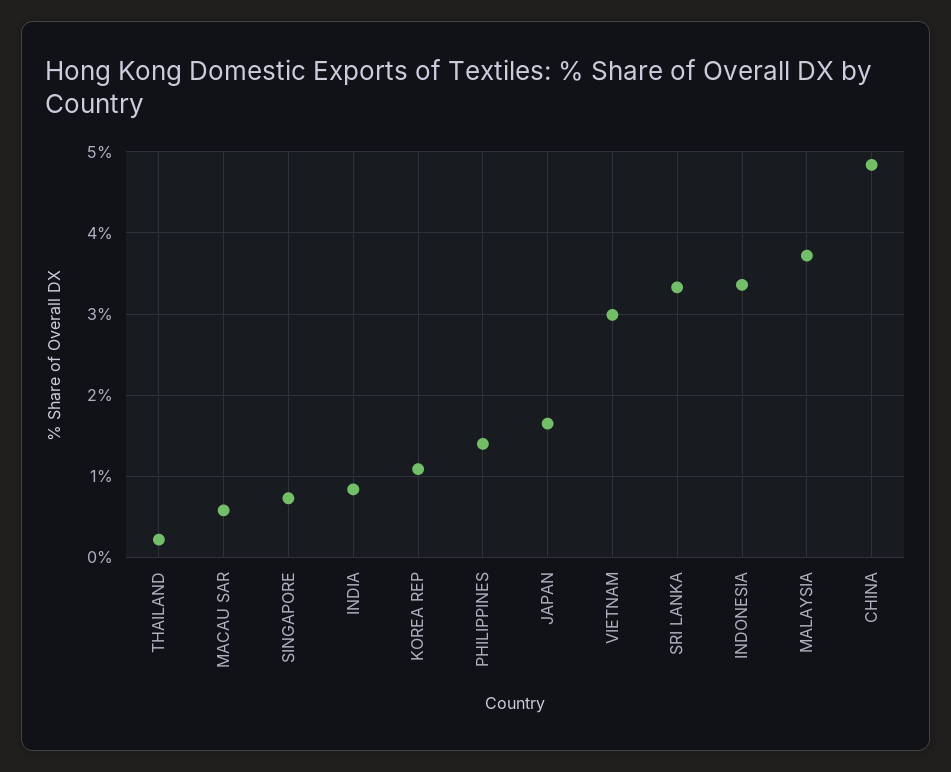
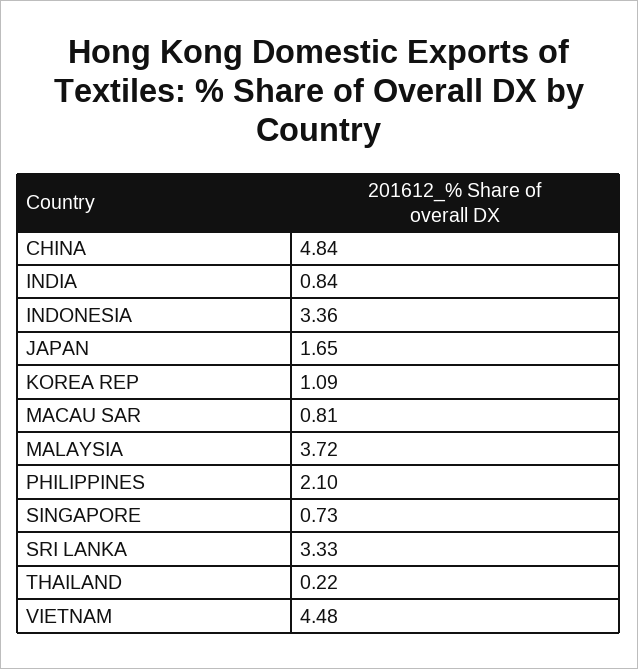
  {
    "THAILAND": 0.22,
-   "MACAU SAR": 0.6,
+   "MACAU SAR": 0.81,
    "SINGAPORE": 0.73,
    "INDIA": 0.84,
    "KOREA REP": 1.09,
-   "PHILIPPINES": 1.4,
+   "PHILIPPINES": 2.1,
    "JAPAN": 1.65,
-   "VIETNAM": 3,
+   "VIETNAM": 4.48,
    "SRI LANKA": 3.33,
    "INDONESIA": 3.36,
    "MALAYSIA": 3.72,
    "CHINA": 4.84
  }

